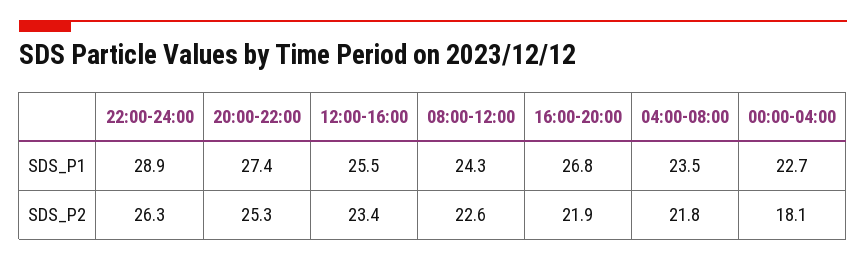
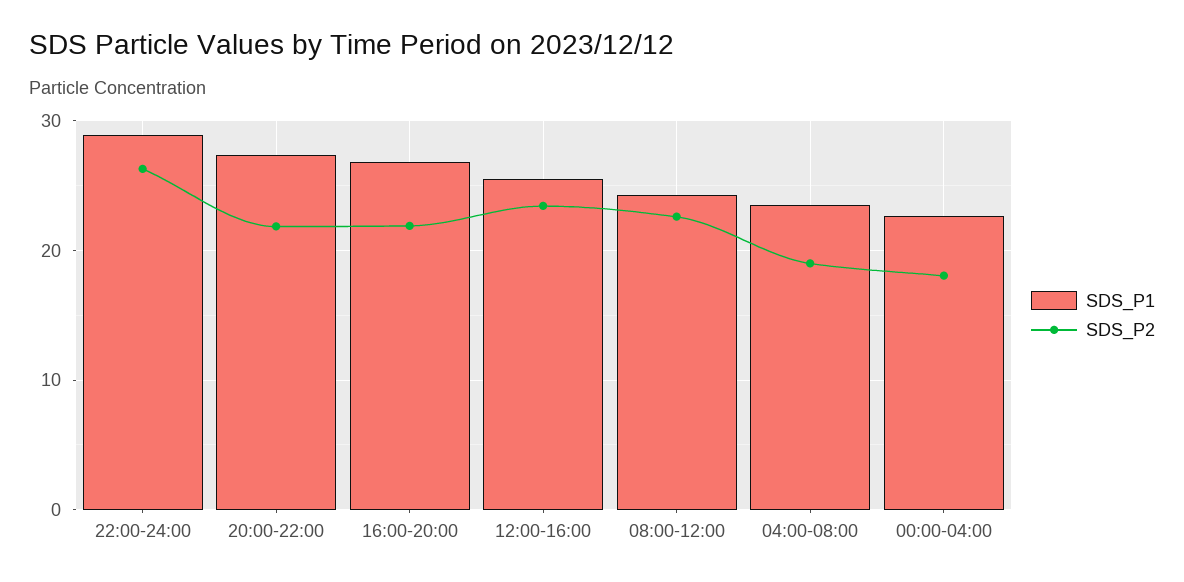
  {
    "SDS_P1": {
      "22:00-24:00": 28.9,
      "20:00-22:00": 27.4,
      "12:00-16:00": 25.5,
      "08:00-12:00": 24.3,
      "16:00-20:00": 26.8,
      "04:00-08:00": 23.5,
      "00:00-04:00": 22.7
    },
    "SDS_P2": {
      "22:00-24:00": 26.3,
-     "20:00-22:00": 25.3,
+     "20:00-22:00": 22,
      "12:00-16:00": 23.4,
      "08:00-12:00": 22.6,
      "16:00-20:00": 21.9,
-     "04:00-08:00": 21.8,
+     "04:00-08:00": 19,
      "00:00-04:00": 18.1
    }
  }

